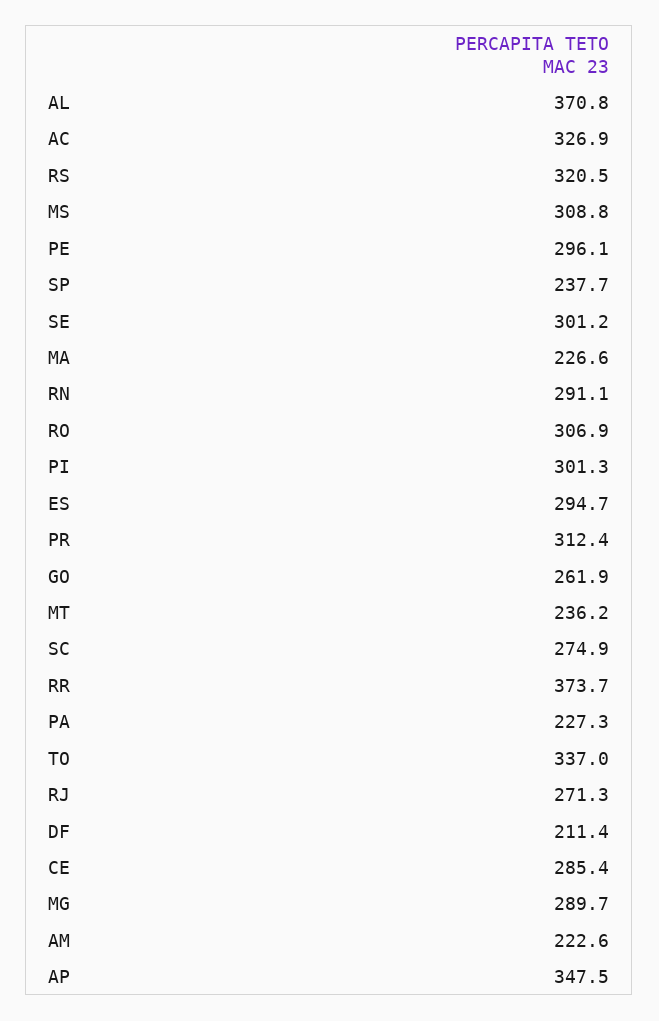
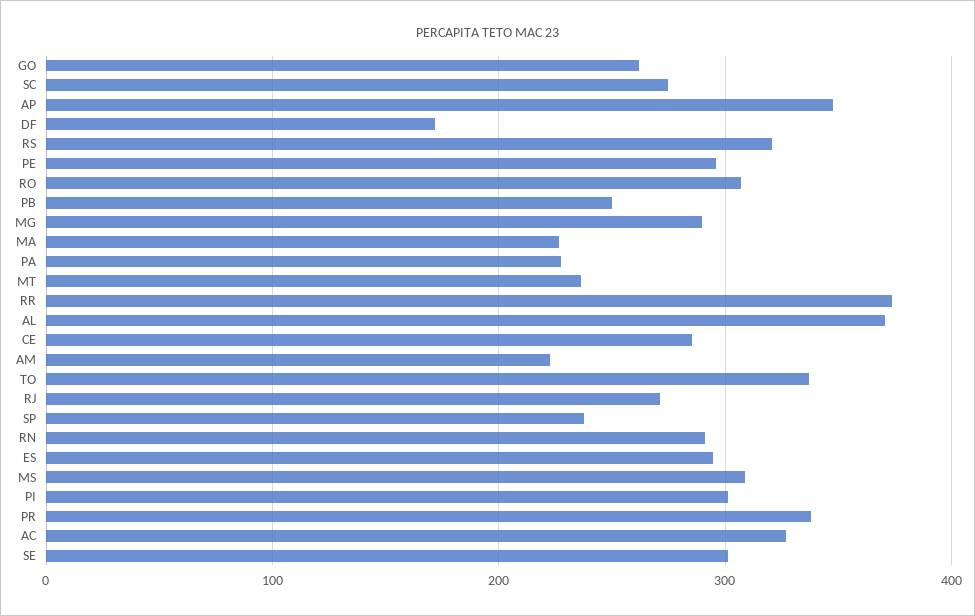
  {
    "AL": 370.8,
    "AC": 326.9,
    "RS": 320.5,
    "MS": 308.8,
    "PE": 296.1,
    "SP": 237.7,
    "SE": 301.2,
    "MA": 226.6,
    "RN": 291.1,
    "RO": 306.9,
    "PI": 301.3,
    "ES": 294.7,
-   "PR": 312.4,
+   "PR": 340,
    "GO": 261.9,
    "MT": 236.2,
    "SC": 274.9,
    "RR": 373.7,
    "PA": 227.3,
    "TO": 337,
    "RJ": 271.3,
-   "DF": 211.4,
+   "DF": 170,
    "CE": 285.4,
    "MG": 289.7,
    "AM": 222.6,
-   "AP": 347.5
+   "AP": 347.5,
+   "PB": 250
  }

